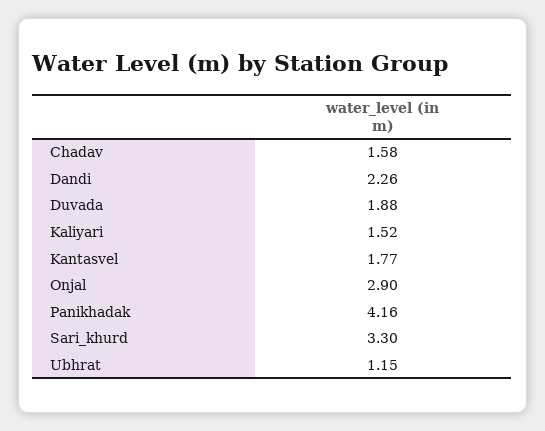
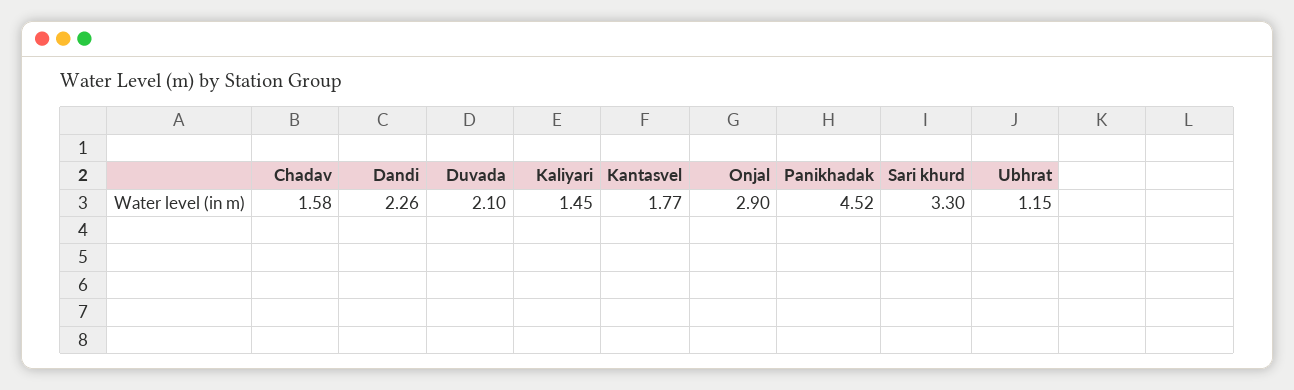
  {
    "Chadav": 1.58,
    "Dandi": 2.26,
-   "Duvada": 1.88,
+   "Duvada": 2.1,
-   "Kaliyari": 1.52,
+   "Kaliyari": 1.45,
    "Kantasvel": 1.77,
    "Onjal": 2.9,
-   "Panikhadak": 4.16,
+   "Panikhadak": 4.52,
    "Sari_khurd": 3.3,
    "Ubhrat": 1.15
  }

